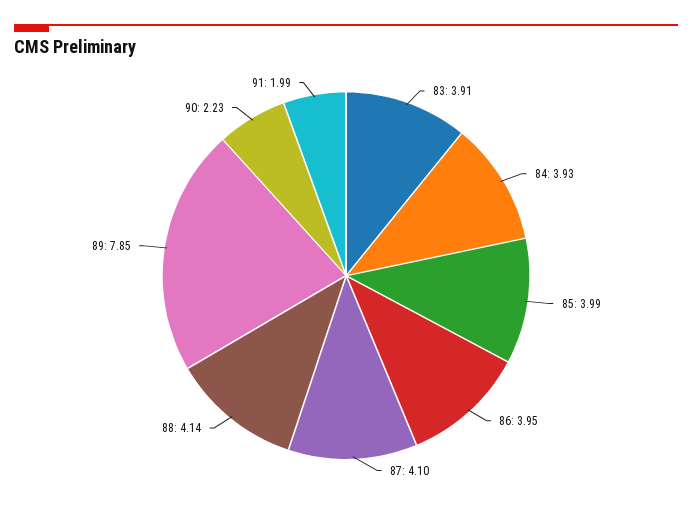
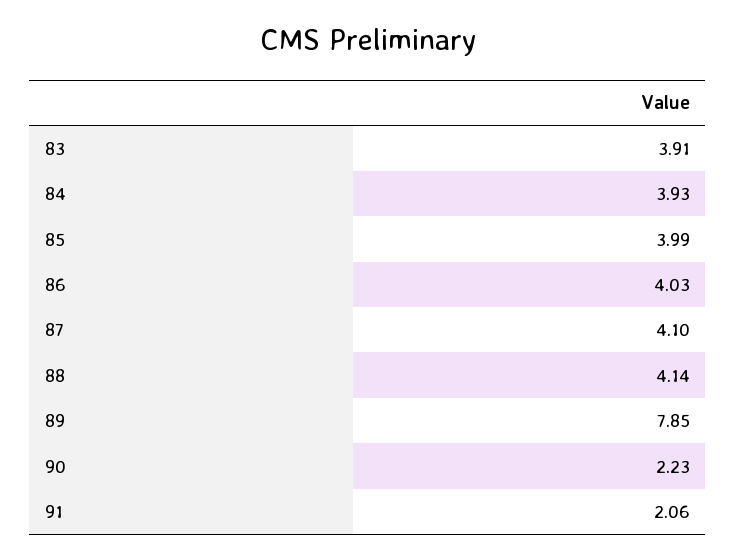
  {
    "83": 3.91,
    "84": 3.93,
    "85": 3.99,
-   "86": 3.95,
+   "86": 4.03,
    "87": 4.1,
    "88": 4.14,
    "89": 7.85,
    "90": 2.23,
-   "91": 1.99
+   "91": 2.06
  }

